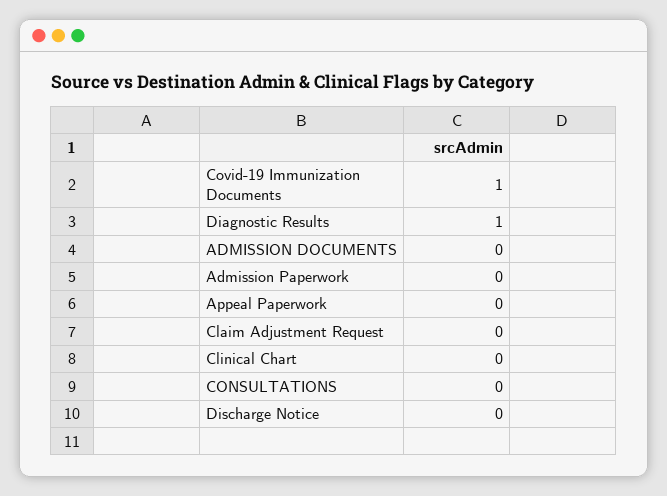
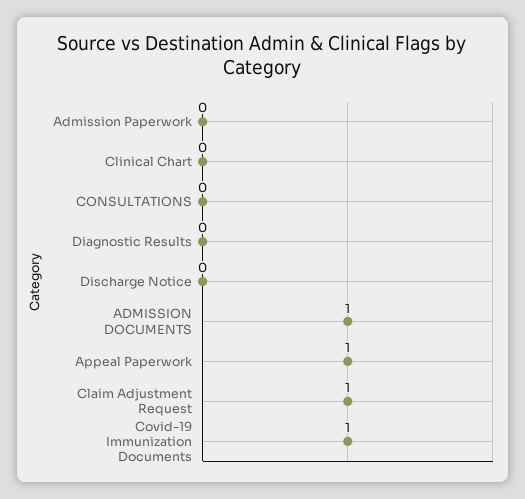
  {
    "Covid-19 Immunization Documents": 1,
-   "Diagnostic Results": 1,
+   "Diagnostic Results": 0,
-   "ADMISSION DOCUMENTS": 0,
+   "ADMISSION DOCUMENTS": 1,
    "Admission Paperwork": 0,
-   "Appeal Paperwork": 0,
+   "Appeal Paperwork": 1,
-   "Claim Adjustment Request": 0,
+   "Claim Adjustment Request": 1,
    "Clinical Chart": 0,
    "CONSULTATIONS": 0,
    "Discharge Notice": 0
  }

